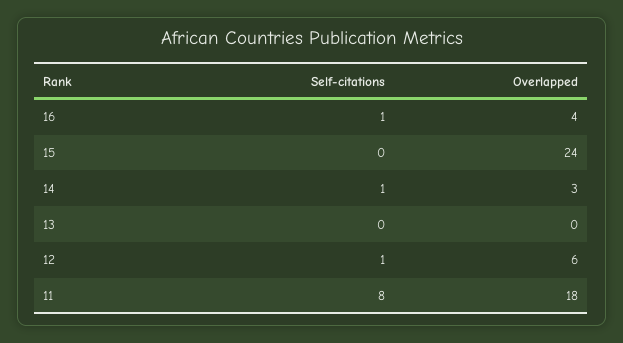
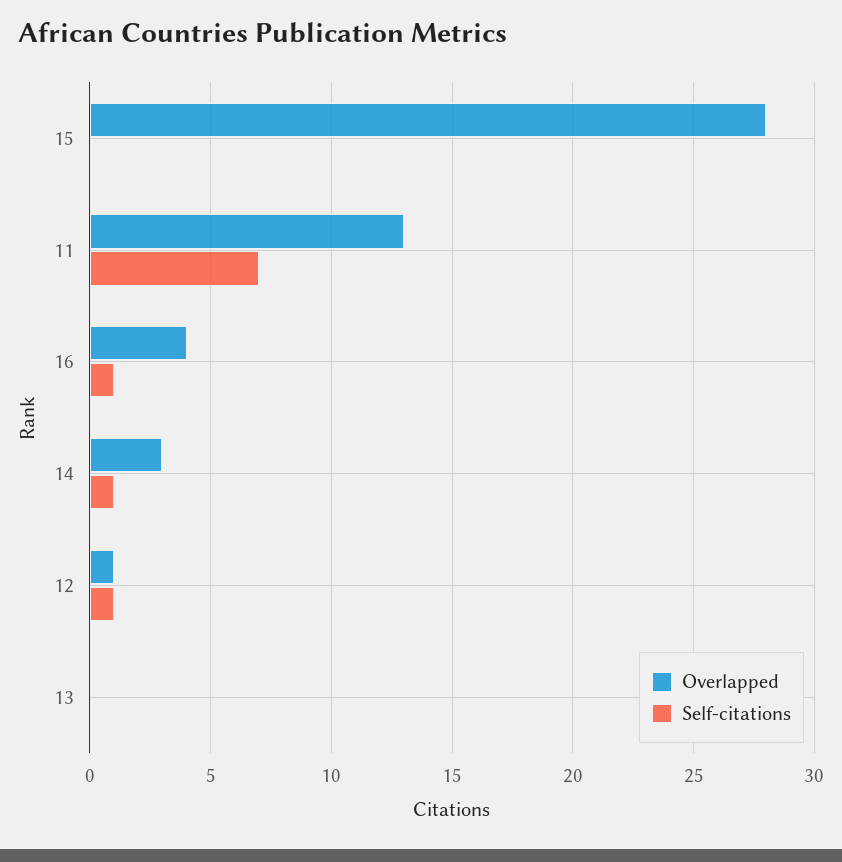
  {
    "Self-citations": {
      "16": 1,
      "15": 0,
      "14": 1,
      "13": 0,
      "12": 1,
-     "11": 8
+     "11": 7
    },
    "Overlapped": {
      "16": 4,
-     "15": 24,
+     "15": 28,
      "14": 3,
      "13": 0,
-     "12": 6,
+     "12": 1,
-     "11": 18
+     "11": 13
    }
  }

